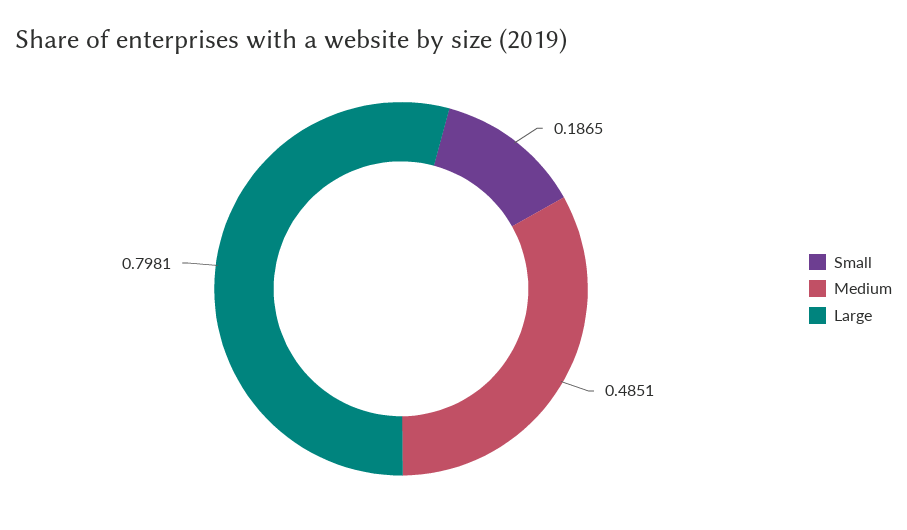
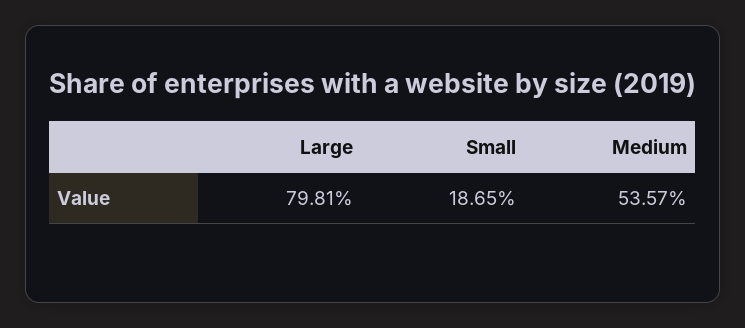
  {
    "Small": 0.1865,
-   "Medium": 0.4851,
+   "Medium": 0.5357,
    "Large": 0.7981
  }

